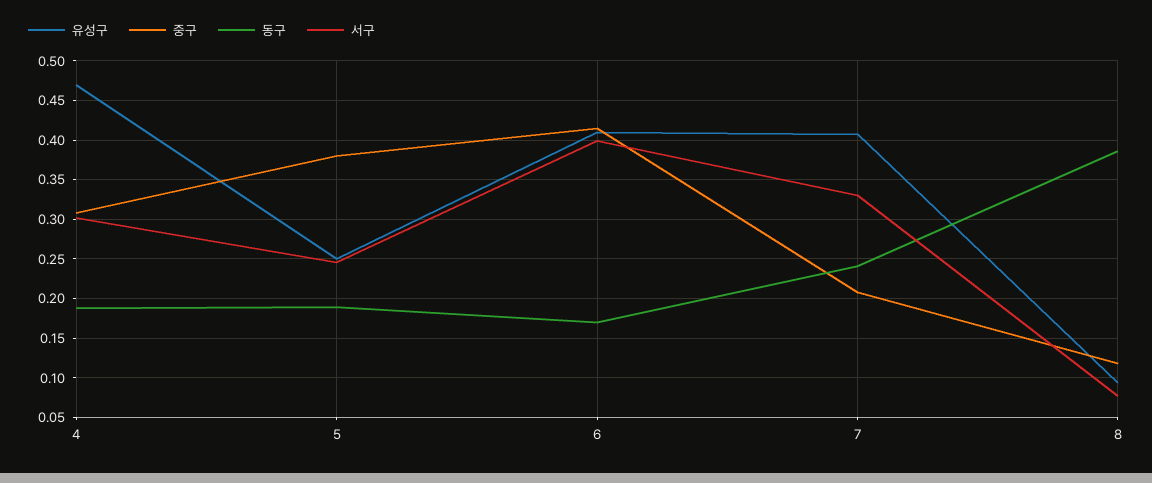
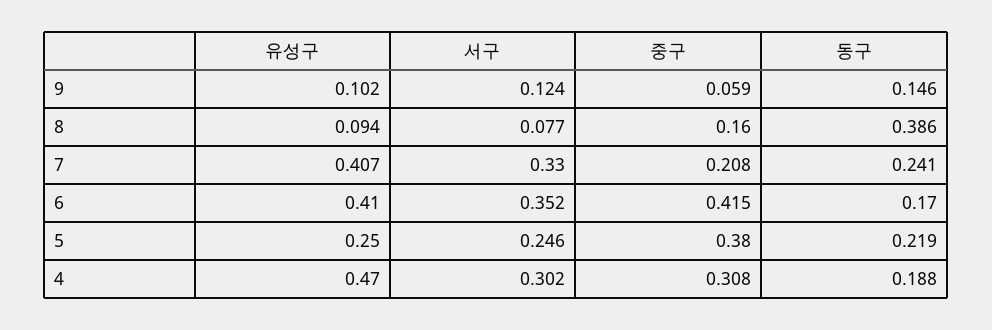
  {
    "유성구": {
      "4": 0.47,
      "5": 0.25,
      "6": 0.41,
      "7": 0.407,
-     "8": 0.094
+     "8": 0.094,
+     "9": 0.102
    },
    "중구": {
      "4": 0.308,
      "5": 0.38,
      "6": 0.415,
      "7": 0.208,
-     "8": 0.12
+     "8": 0.16,
+     "9": 0.059
    },
    "동구": {
      "4": 0.188,
-     "5": 0.19,
+     "5": 0.219,
      "6": 0.17,
      "7": 0.241,
-     "8": 0.386
+     "8": 0.386,
+     "9": 0.146
    },
    "서구": {
      "4": 0.302,
      "5": 0.246,
-     "6": 0.4,
+     "6": 0.352,
      "7": 0.33,
-     "8": 0.077
+     "8": 0.077,
+     "9": 0.124
    }
  }

